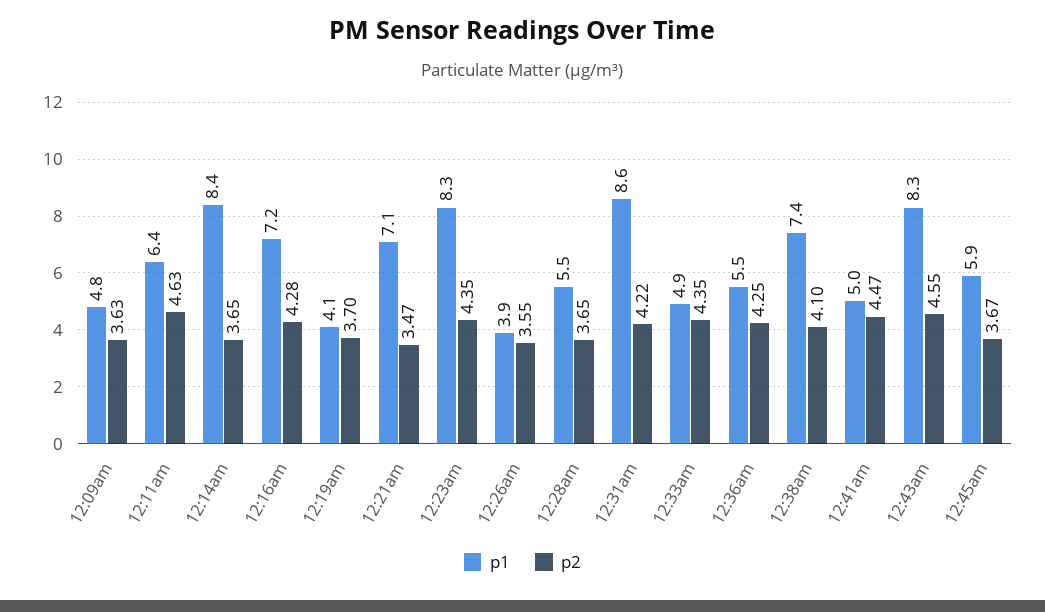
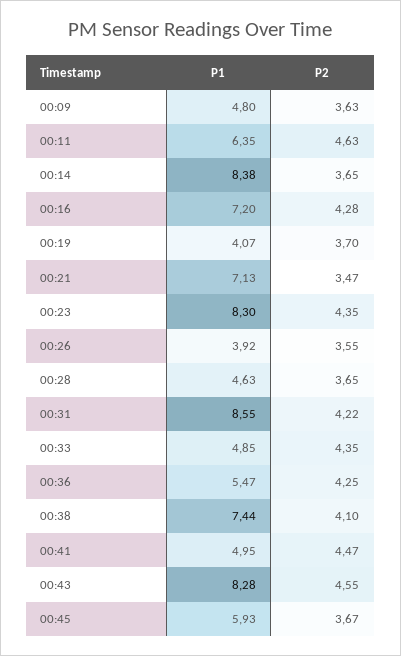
  {
    "p1": {
      "12:09am": 4.8,
      "12:11am": 6.35,
      "12:14am": 8.38,
      "12:16am": 7.2,
      "12:19am": 4.07,
      "12:21am": 7.13,
      "12:23am": 8.3,
      "12:26am": 3.92,
-     "12:28am": 5.5,
+     "12:28am": 4.63,
      "12:31am": 8.55,
      "12:33am": 4.85,
      "12:36am": 5.47,
      "12:38am": 7.44,
      "12:41am": 4.95,
      "12:43am": 8.28,
      "12:45am": 5.93
    },
    "p2": {
      "12:09am": 3.63,
      "12:11am": 4.63,
      "12:14am": 3.65,
      "12:16am": 4.28,
      "12:19am": 3.7,
      "12:21am": 3.47,
      "12:23am": 4.35,
      "12:26am": 3.55,
      "12:28am": 3.65,
      "12:31am": 4.22,
      "12:33am": 4.35,
      "12:36am": 4.25,
      "12:38am": 4.1,
      "12:41am": 4.47,
      "12:43am": 4.55,
      "12:45am": 3.67
    }
  }

